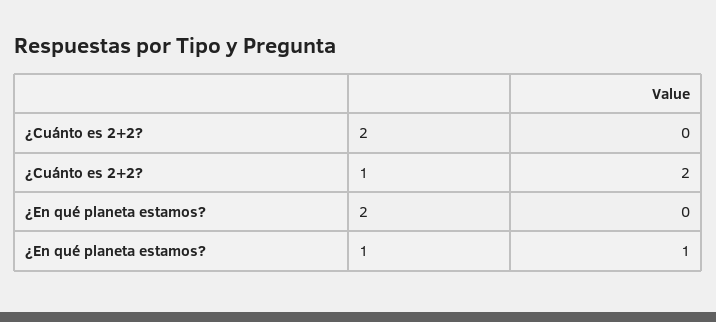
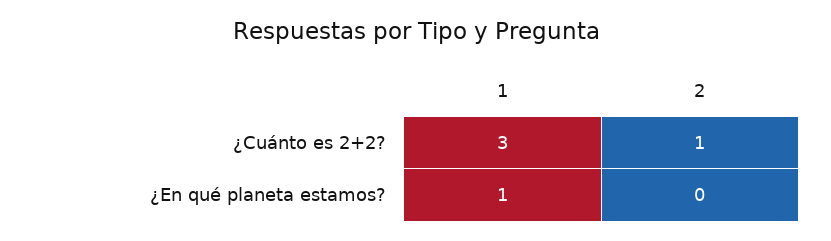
  {
    "¿Cuánto es 2+2?": {
-     "2": 0,
+     "2": 1,
-     "1": 2
+     "1": 3
    },
    "¿En qué planeta estamos?": {
      "2": 0,
      "1": 1
    }
  }

